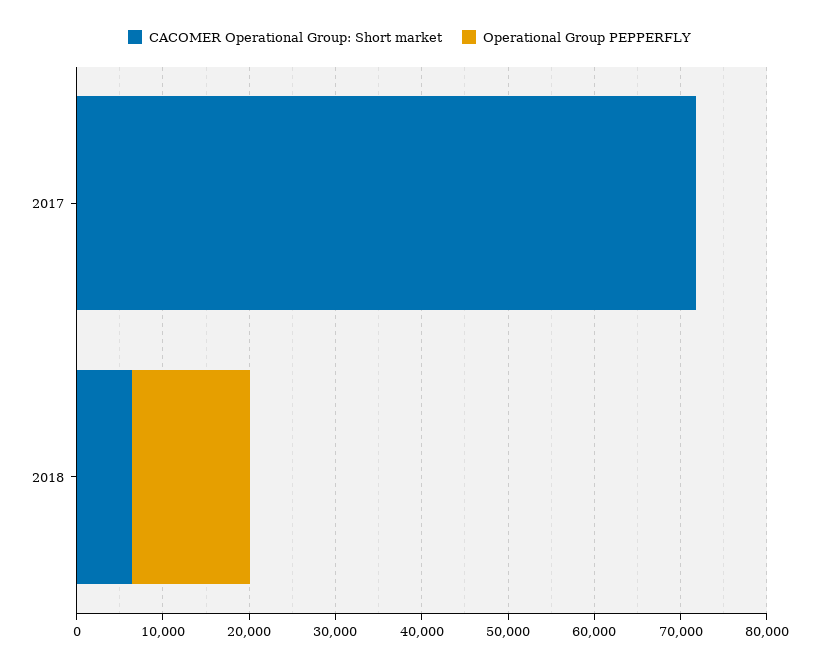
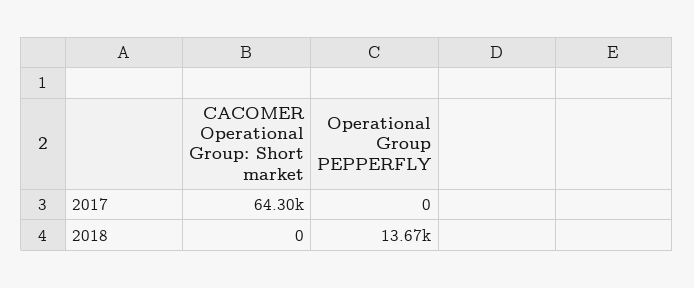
  {
    "CACOMER Operational Group: Short market": {
-     "2017": 72000,
+     "2017": 64300,
-     "2018": 6000
+     "2018": 0
    },
    "Operational Group PEPPERFLY": {
      "2017": 0,
      "2018": 13670
    }
  }

